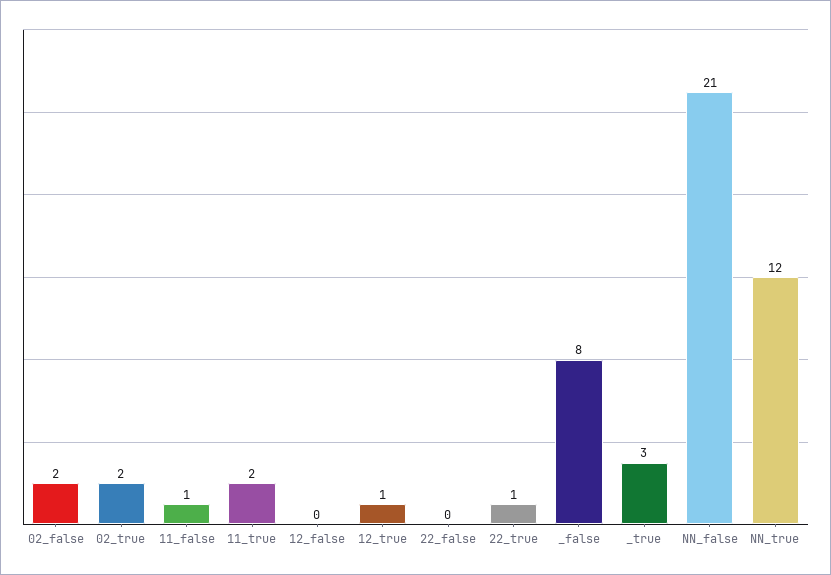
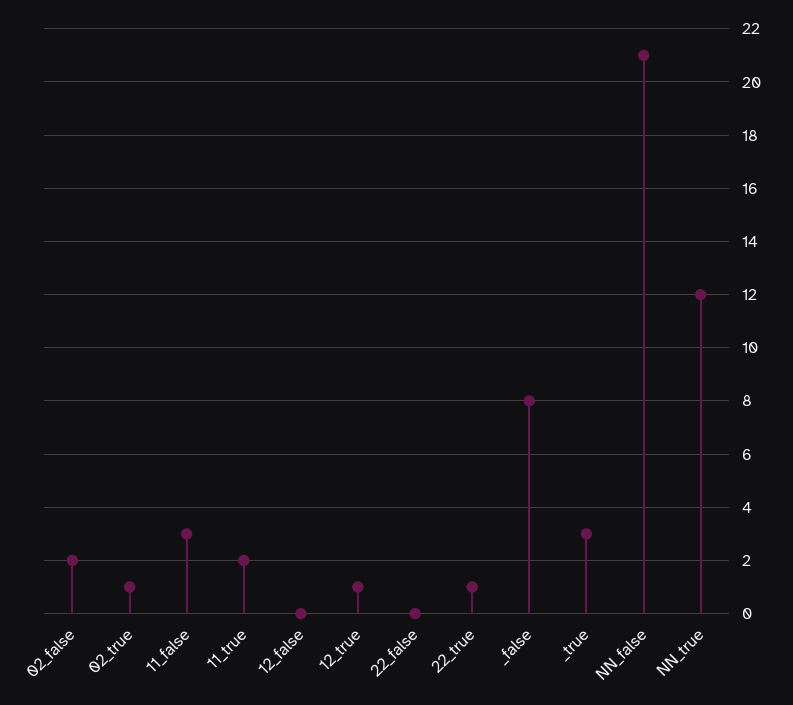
  {
    "02_false": 2,
-   "02_true": 2,
+   "02_true": 1,
-   "11_false": 1,
+   "11_false": 3,
    "11_true": 2,
    "12_false": 0,
    "12_true": 1,
    "22_false": 0,
    "22_true": 1,
    "_false": 8,
    "_true": 3,
    "NN_false": 21,
    "NN_true": 12
  }

